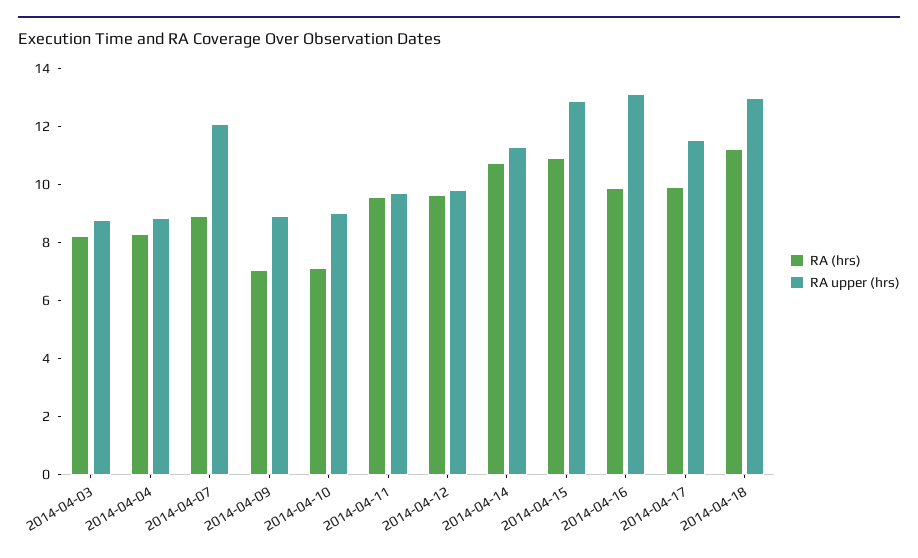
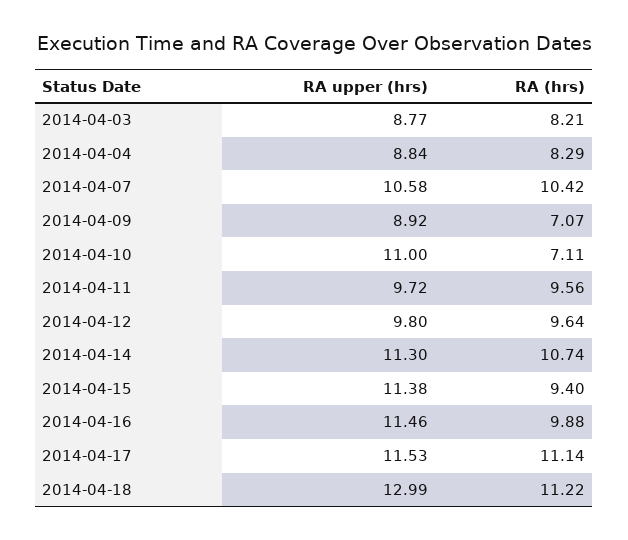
  {
    "RA (hrs)": {
      "2014-04-03": 8.21,
      "2014-04-04": 8.29,
-     "2014-04-07": 9,
+     "2014-04-07": 10.42,
      "2014-04-09": 7.07,
      "2014-04-10": 7.11,
      "2014-04-11": 9.56,
      "2014-04-12": 9.64,
      "2014-04-14": 10.74,
-     "2014-04-15": 11,
+     "2014-04-15": 9.4,
      "2014-04-16": 9.88,
-     "2014-04-17": 10,
+     "2014-04-17": 11.14,
      "2014-04-18": 11.22
    },
    "RA upper (hrs)": {
      "2014-04-03": 8.77,
      "2014-04-04": 8.84,
-     "2014-04-07": 12,
+     "2014-04-07": 10.58,
      "2014-04-09": 8.92,
-     "2014-04-10": 9,
+     "2014-04-10": 11,
      "2014-04-11": 9.72,
      "2014-04-12": 9.8,
      "2014-04-14": 11.3,
-     "2014-04-15": 13,
+     "2014-04-15": 11.38,
-     "2014-04-16": 13,
+     "2014-04-16": 11.46,
      "2014-04-17": 11.53,
      "2014-04-18": 12.99
    }
  }

